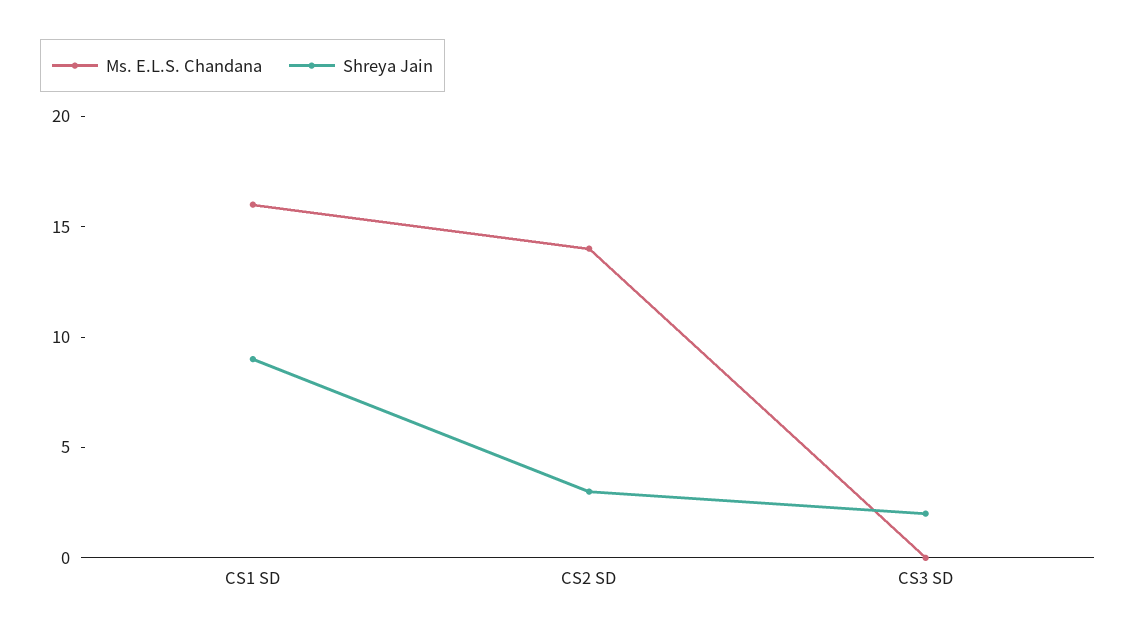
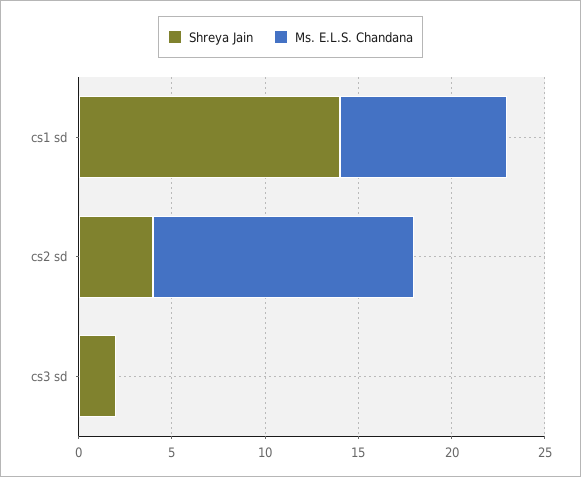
  {
    "Ms. E.L.S. Chandana": {
-     "CS1 SD": 16,
+     "CS1 SD": 9,
      "CS2 SD": 14,
      "CS3 SD": 0
    },
    "Shreya Jain": {
-     "CS1 SD": 9,
+     "CS1 SD": 14,
-     "CS2 SD": 3,
+     "CS2 SD": 4,
      "CS3 SD": 2
    }
  }

